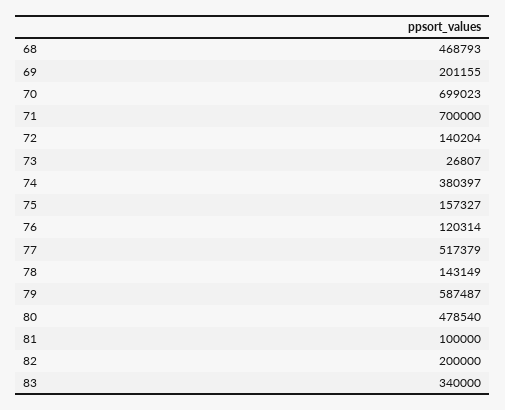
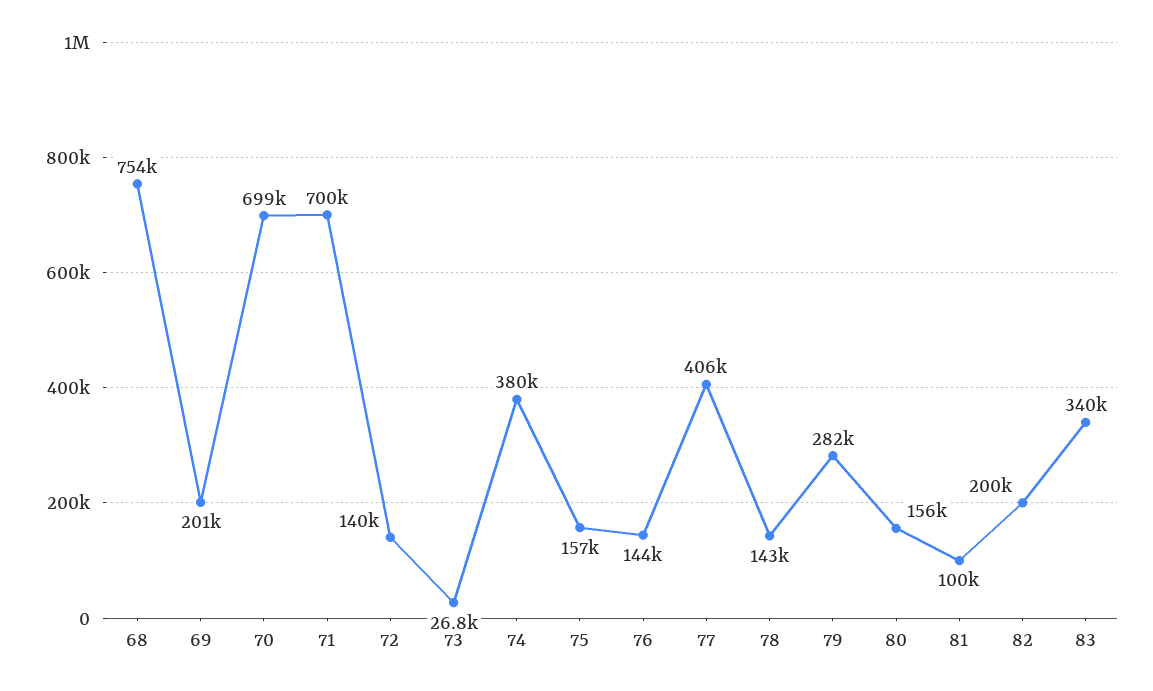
  {
-   "68": 468793,
+   "68": 754000,
    "69": 201155,
    "70": 699023,
    "71": 700000,
    "72": 140204,
    "73": 26807,
    "74": 380397,
    "75": 157327,
-   "76": 120314,
+   "76": 144000,
-   "77": 517379,
+   "77": 406000,
    "78": 143149,
-   "79": 587487,
+   "79": 282000,
-   "80": 478540,
+   "80": 156000,
    "81": 100000,
    "82": 200000,
    "83": 340000
  }

